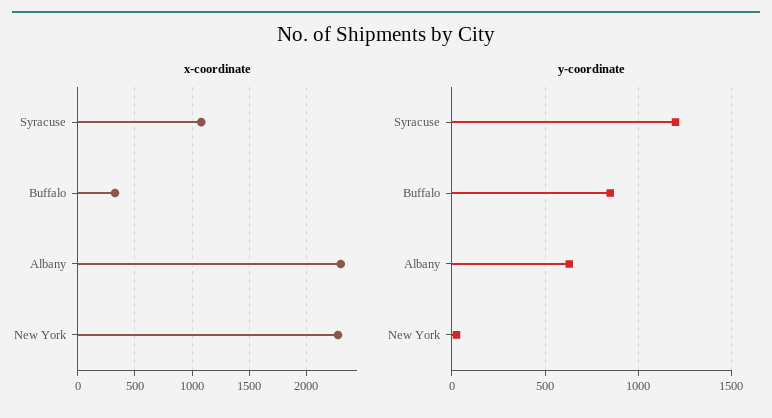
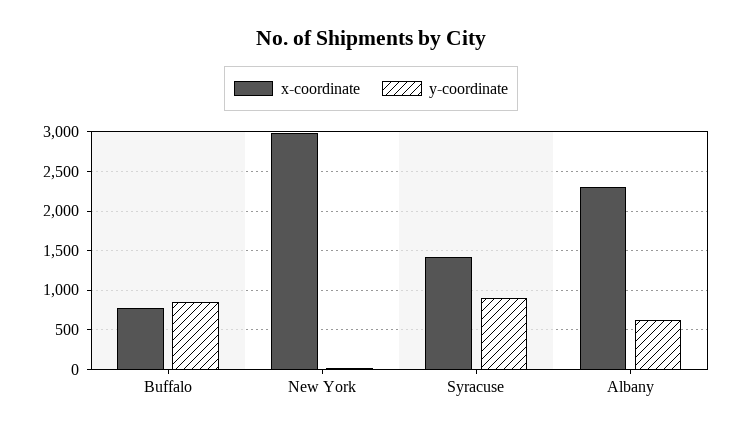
  {
    "x-coordinate": {
-     "Syracuse": 1100,
+     "Syracuse": 1400,
-     "Buffalo": 300,
+     "Buffalo": 800,
      "Albany": 2300,
-     "New York": 2300
+     "New York": 3000
    },
    "y-coordinate": {
-     "Syracuse": 1200,
+     "Syracuse": 900,
      "Buffalo": 850,
      "Albany": 650,
      "New York": 50
    }
  }

